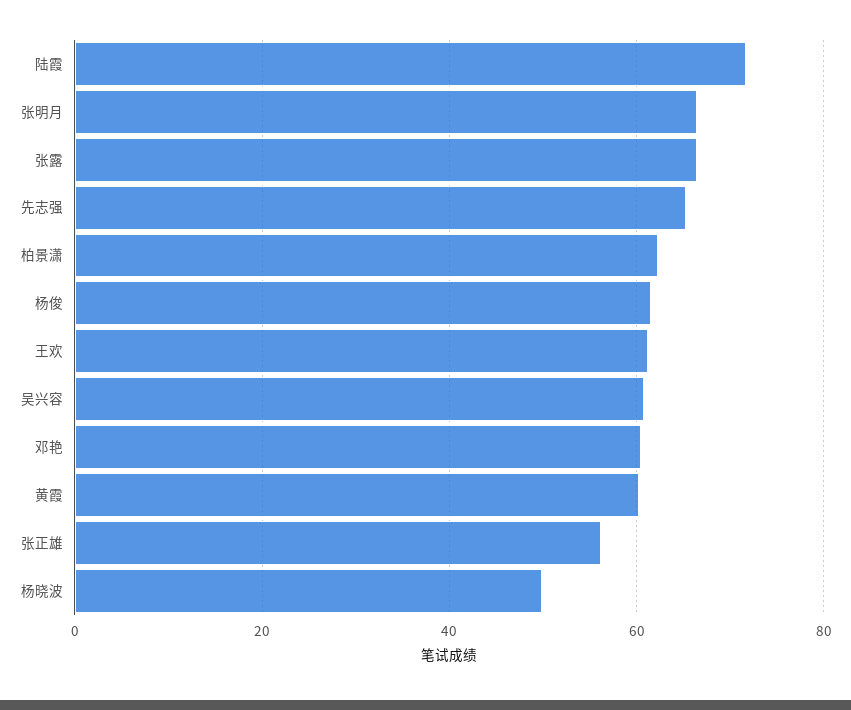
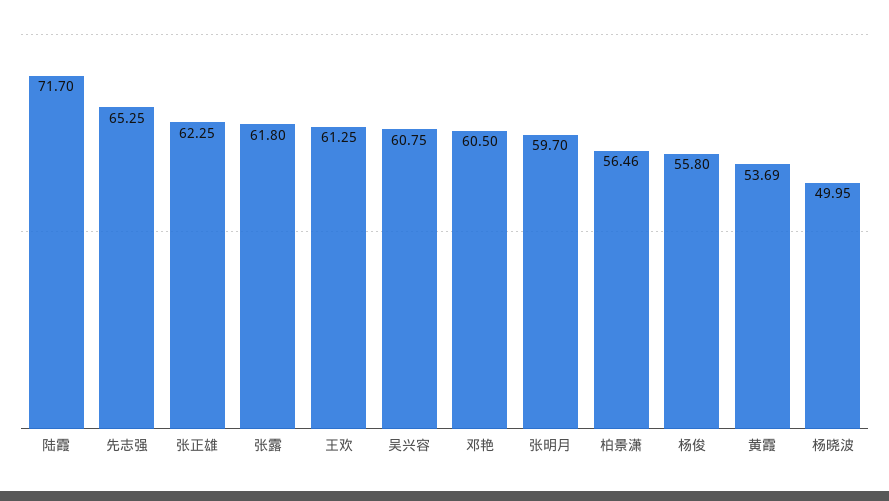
  {
    "陆霞": 71.7,
-   "张明月": 66,
+   "张明月": 59.7,
-   "张露": 66,
+   "张露": 61.8,
    "先志强": 65.25,
-   "柏景潇": 62,
+   "柏景潇": 56.46,
-   "杨俊": 62,
+   "杨俊": 55.8,
    "王欢": 61.25,
    "吴兴容": 60.75,
    "邓艳": 60.5,
-   "黄霞": 60,
+   "黄霞": 53.69,
-   "张正雄": 56,
+   "张正雄": 62.25,
    "杨晓波": 49.95
  }

